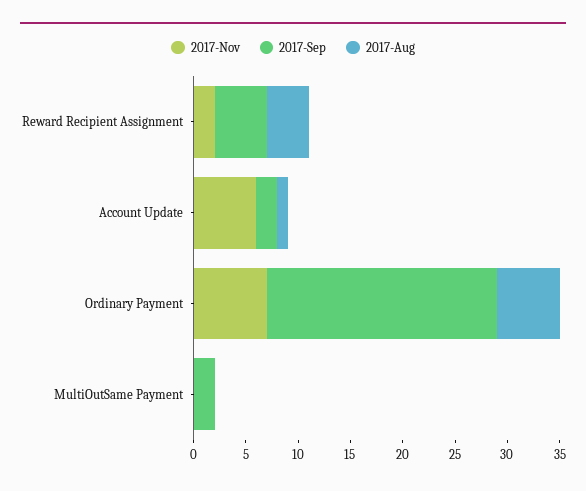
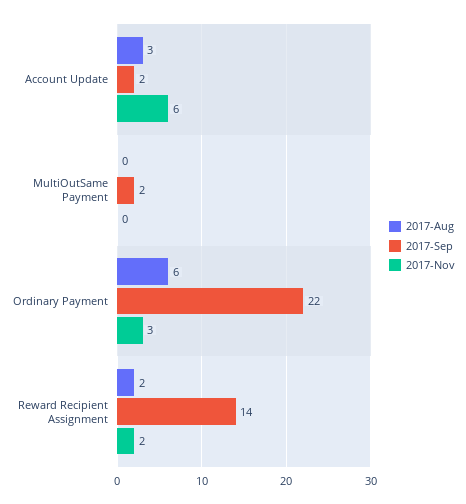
  {
    "2017-Nov": {
      "Reward Recipient Assignment": 2,
      "Account Update": 6,
-     "Ordinary Payment": 7,
+     "Ordinary Payment": 3,
      "MultiOutSame Payment": 0
    },
    "2017-Sep": {
-     "Reward Recipient Assignment": 5,
+     "Reward Recipient Assignment": 14,
      "Account Update": 2,
      "Ordinary Payment": 22,
      "MultiOutSame Payment": 2
    },
    "2017-Aug": {
-     "Reward Recipient Assignment": 4,
+     "Reward Recipient Assignment": 2,
-     "Account Update": 1,
+     "Account Update": 3,
      "Ordinary Payment": 6,
      "MultiOutSame Payment": 0
    }
  }

